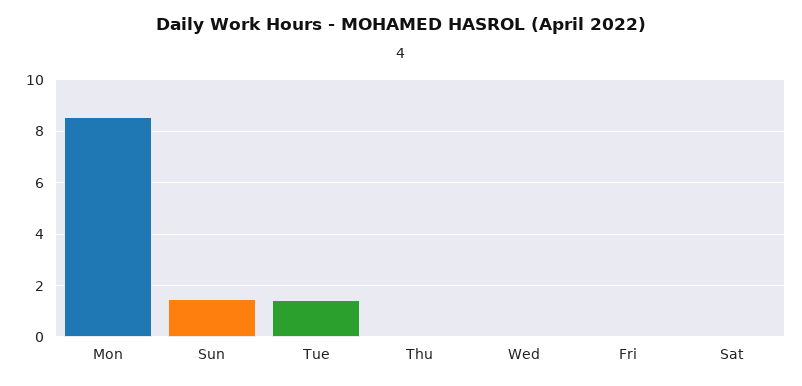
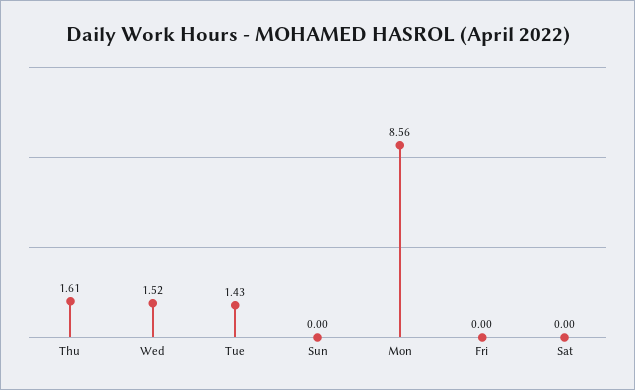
  {
    "Mon": 8.56,
-   "Sun": 1.5,
+   "Sun": 0,
    "Tue": 1.43,
-   "Thu": 0,
+   "Thu": 1.61,
-   "Wed": 0,
+   "Wed": 1.52,
    "Fri": 0,
    "Sat": 0
  }

